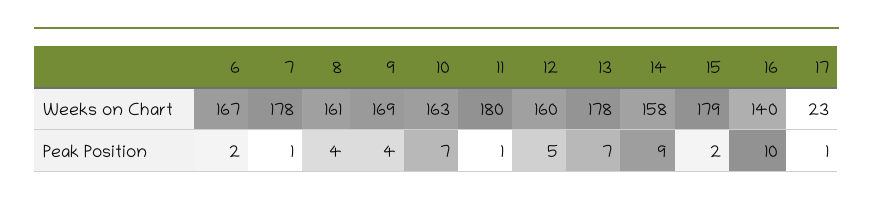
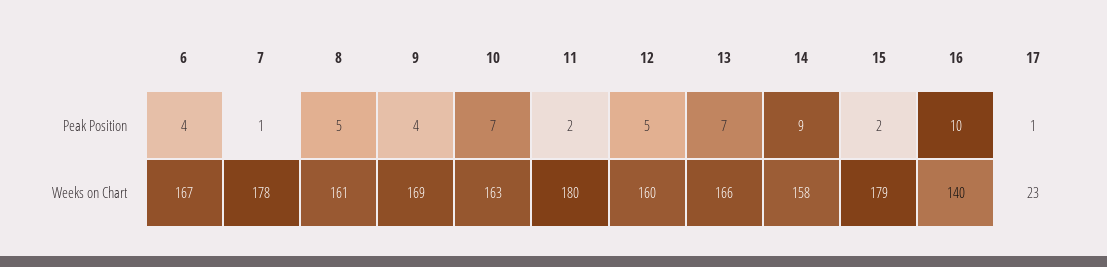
  {
    "6": {
      "Weeks on Chart": 167,
-     "Peak Position": 2
+     "Peak Position": 4
    },
    "7": {
      "Weeks on Chart": 178,
      "Peak Position": 1
    },
    "8": {
      "Weeks on Chart": 161,
-     "Peak Position": 4
+     "Peak Position": 5
    },
    "9": {
      "Weeks on Chart": 169,
      "Peak Position": 4
    },
    "10": {
      "Weeks on Chart": 163,
      "Peak Position": 7
    },
    "11": {
      "Weeks on Chart": 180,
-     "Peak Position": 1
+     "Peak Position": 2
    },
    "12": {
      "Weeks on Chart": 160,
      "Peak Position": 5
    },
    "13": {
-     "Weeks on Chart": 178,
+     "Weeks on Chart": 166,
      "Peak Position": 7
    },
    "14": {
      "Weeks on Chart": 158,
      "Peak Position": 9
    },
    "15": {
      "Weeks on Chart": 179,
      "Peak Position": 2
    },
    "16": {
      "Weeks on Chart": 140,
      "Peak Position": 10
    },
    "17": {
      "Weeks on Chart": 23,
      "Peak Position": 1
    }
  }

